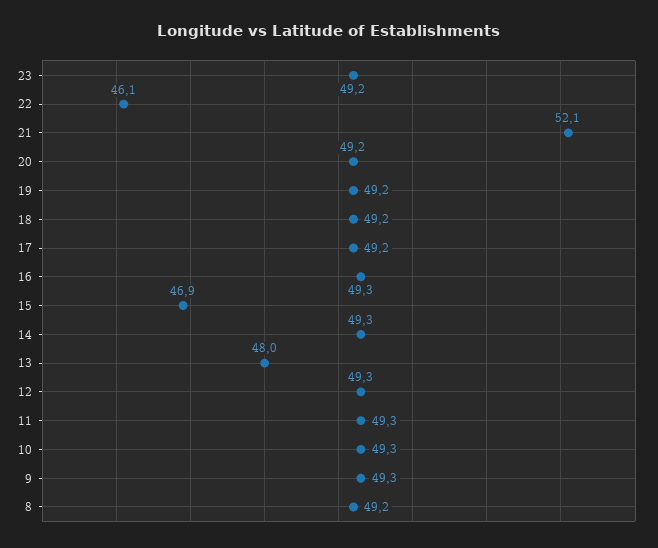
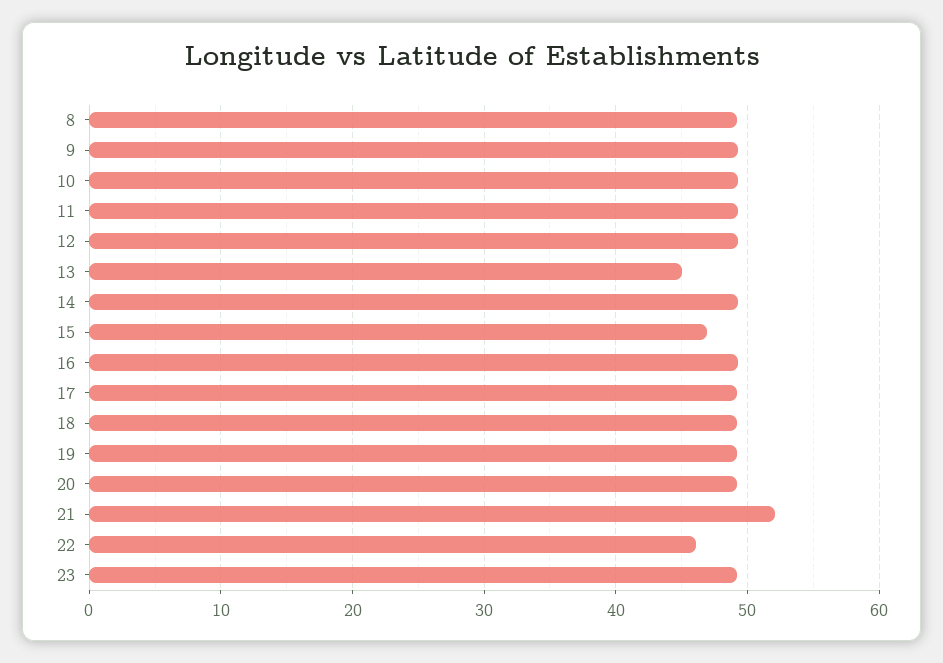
  {
    "23": 49.2,
    "22": 46.1,
    "21": 52.1,
    "20": 49.2,
    "19": 49.2,
    "18": 49.2,
    "17": 49.2,
    "16": 49.3,
    "15": 46.9,
    "14": 49.3,
-   "13": 48,
+   "13": 45,
    "12": 49.3,
    "11": 49.3,
    "10": 49.3,
    "9": 49.3,
    "8": 49.2
  }

